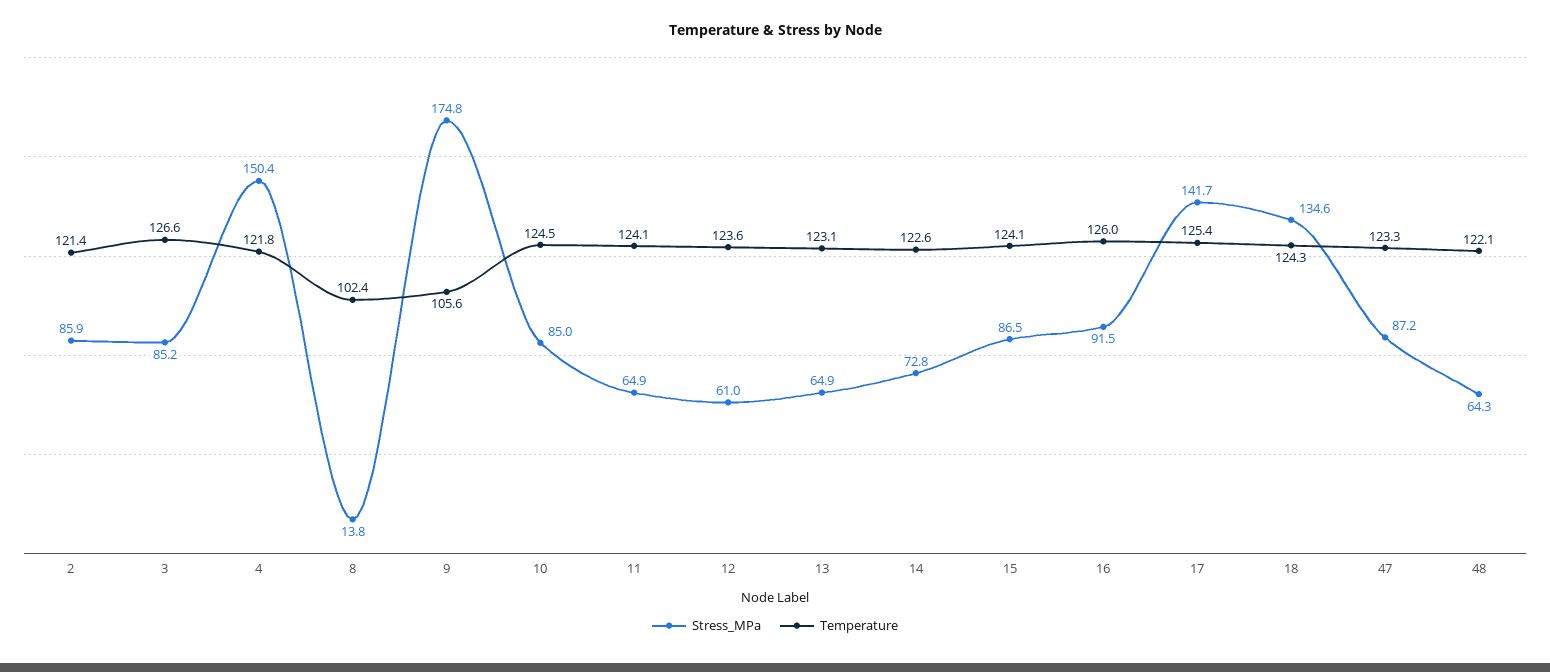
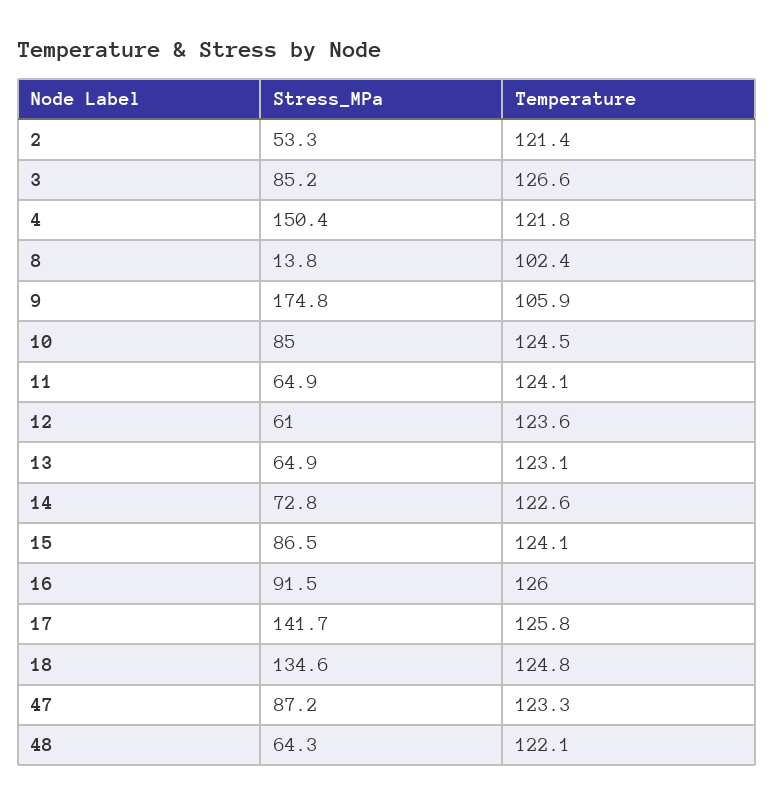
  {
    "Stress_MPa": {
-     "2": 85.9,
+     "2": 53.3,
      "3": 85.2,
      "4": 150.4,
      "8": 13.8,
      "9": 174.8,
      "10": 85,
      "11": 64.9,
      "12": 61,
      "13": 64.9,
      "14": 72.8,
      "15": 86.5,
      "16": 91.5,
      "17": 141.7,
      "18": 134.6,
      "47": 87.2,
      "48": 64.3
    },
    "Temperature": {
      "2": 121.4,
      "3": 126.6,
      "4": 121.8,
      "8": 102.4,
-     "9": 105.6,
+     "9": 105.9,
      "10": 124.5,
      "11": 124.1,
      "12": 123.6,
      "13": 123.1,
      "14": 122.6,
      "15": 124.1,
      "16": 126,
-     "17": 125.4,
+     "17": 125.8,
-     "18": 124.3,
+     "18": 124.8,
      "47": 123.3,
      "48": 122.1
    }
  }

